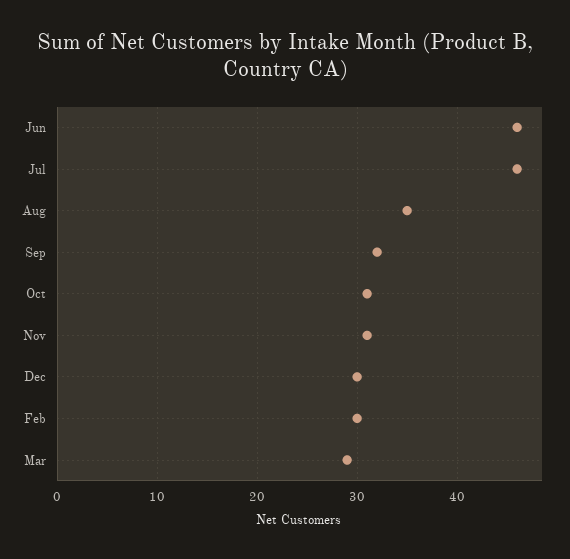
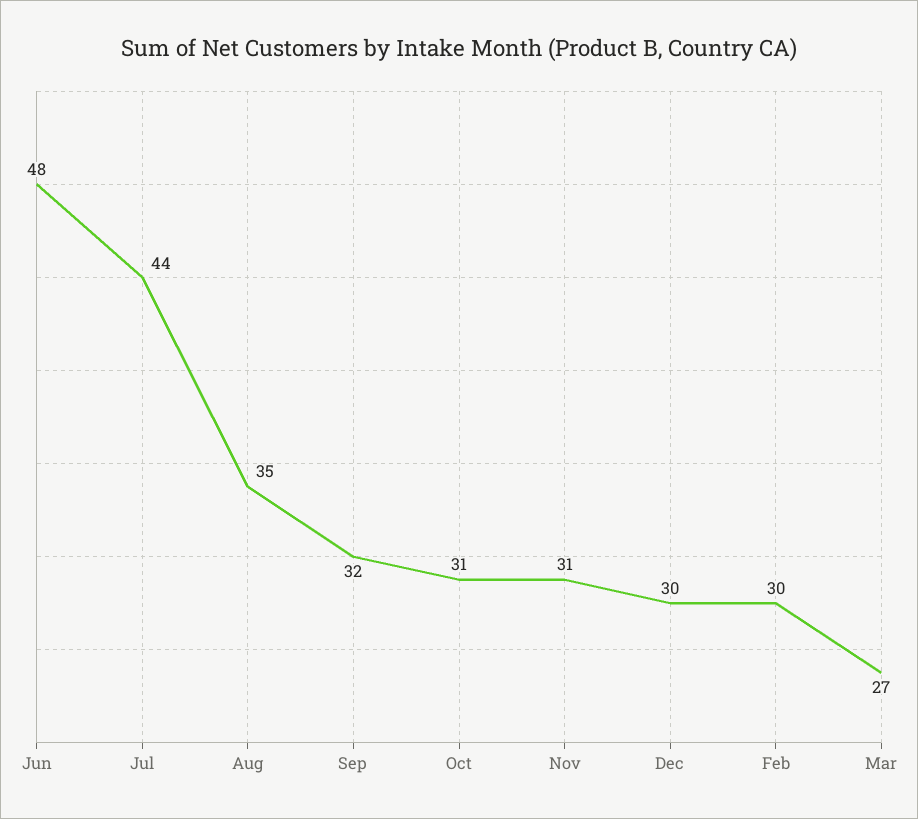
  {
-   "Jun": 46,
+   "Jun": 48,
-   "Jul": 46,
+   "Jul": 44,
    "Aug": 35,
    "Sep": 32,
    "Oct": 31,
    "Nov": 31,
    "Dec": 30,
    "Feb": 30,
-   "Mar": 29
+   "Mar": 27
  }

